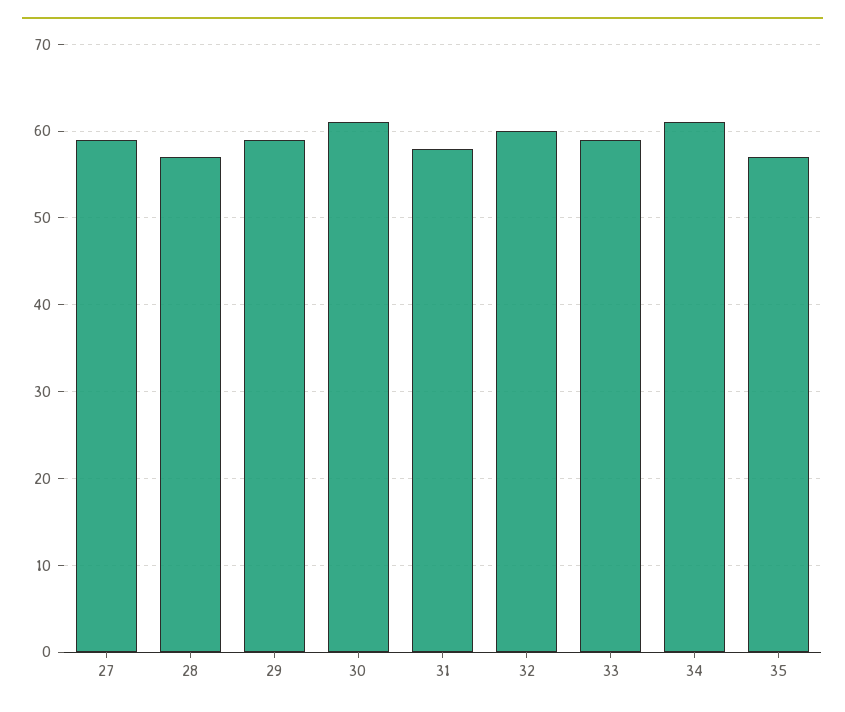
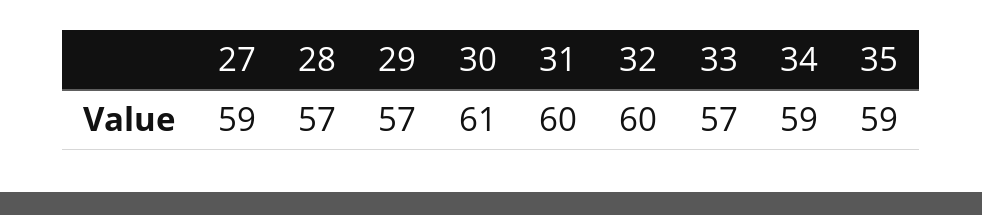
  {
    "27": 59,
    "28": 57,
-   "29": 59,
+   "29": 57,
    "30": 61,
-   "31": 58,
+   "31": 60,
    "32": 60,
-   "33": 59,
+   "33": 57,
-   "34": 61,
+   "34": 59,
-   "35": 57
+   "35": 59
  }

